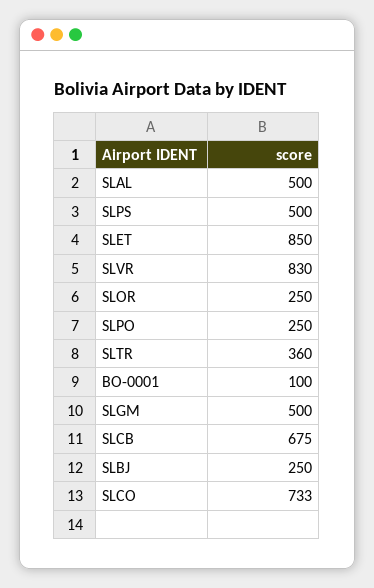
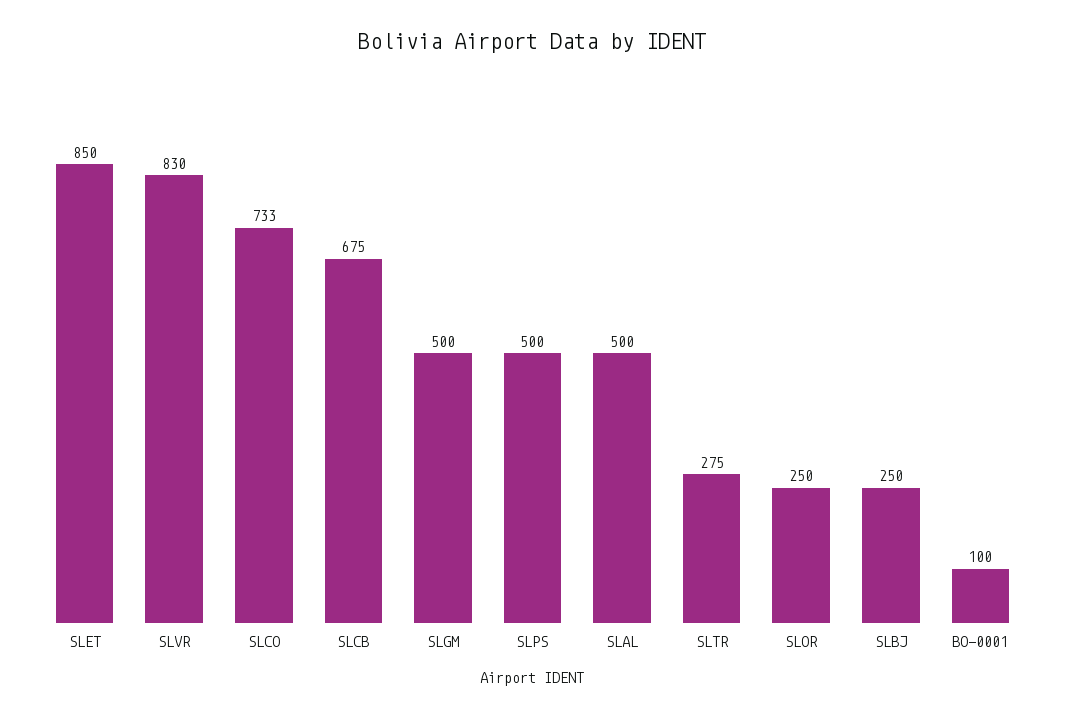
  {
    "SLAL": 500,
    "SLPS": 500,
    "SLET": 850,
    "SLVR": 830,
    "SLOR": 250,
-   "SLPO": 250,
-   "SLTR": 360,
+   "SLTR": 275,
    "BO-0001": 100,
    "SLGM": 500,
    "SLCB": 675,
    "SLBJ": 250,
    "SLCO": 733
  }

